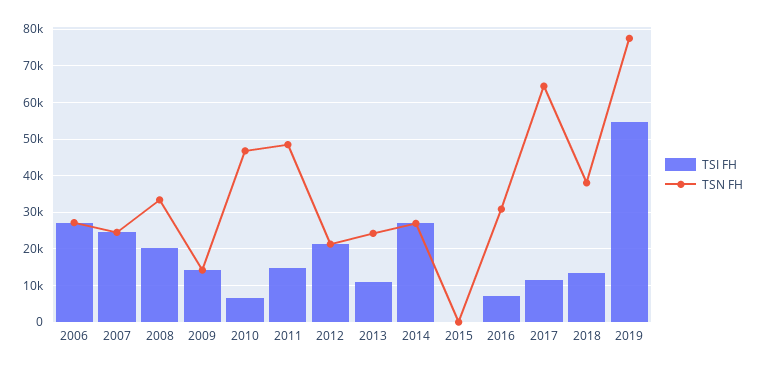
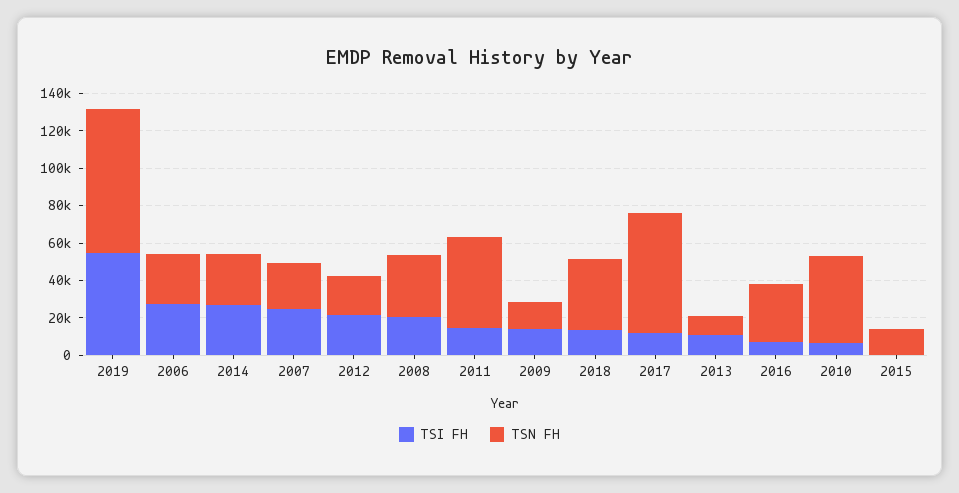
  {
    "TSI FH": {
      "2006": 28000,
      "2007": 24000,
      "2008": 20000,
      "2009": 14000,
      "2010": 6000,
      "2011": 14000,
      "2012": 22000,
      "2013": 10000,
      "2014": 26000,
      "2015": 0,
      "2016": 8000,
      "2017": 12000,
      "2018": 14000,
      "2019": 54000
    },
    "TSN FH": {
      "2006": 28000,
      "2007": 24000,
      "2008": 34000,
      "2009": 14000,
      "2010": 46000,
      "2011": 48000,
      "2012": 22000,
-     "2013": 24000,
+     "2013": 10000,
      "2014": 26000,
-     "2015": 0,
+     "2015": 15000,
      "2016": 30000,
      "2017": 64000,
      "2018": 38000,
      "2019": 78000
    }
  }

